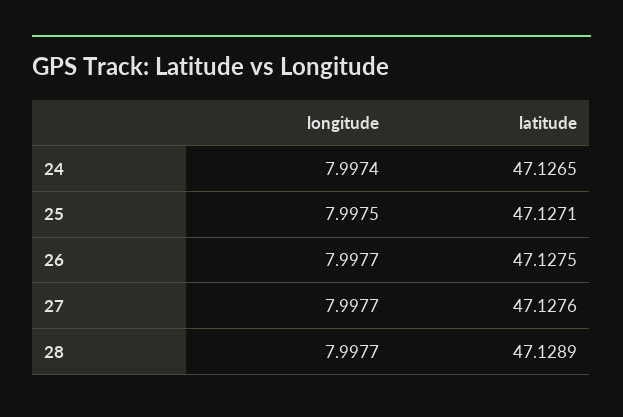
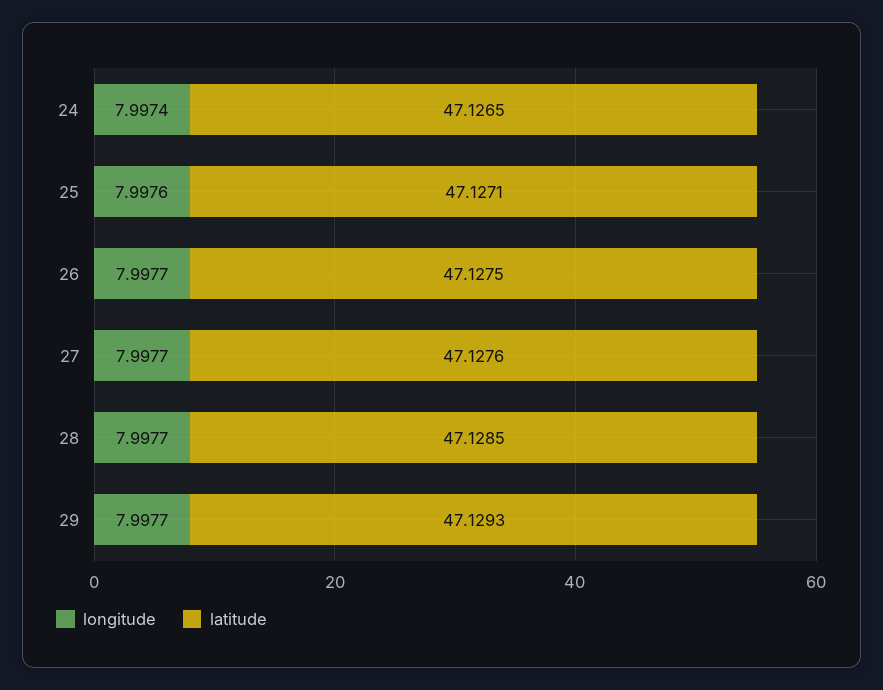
  {
    "longitude": {
      "24": 7.9974,
-     "25": 7.9975,
+     "25": 7.9976,
      "26": 7.9977,
      "27": 7.9977,
-     "28": 7.9977
+     "28": 7.9977,
+     "29": 7.9977
    },
    "latitude": {
      "24": 47.1265,
      "25": 47.1271,
      "26": 47.1275,
      "27": 47.1276,
-     "28": 47.1289
+     "28": 47.1285,
+     "29": 47.1293
    }
  }

